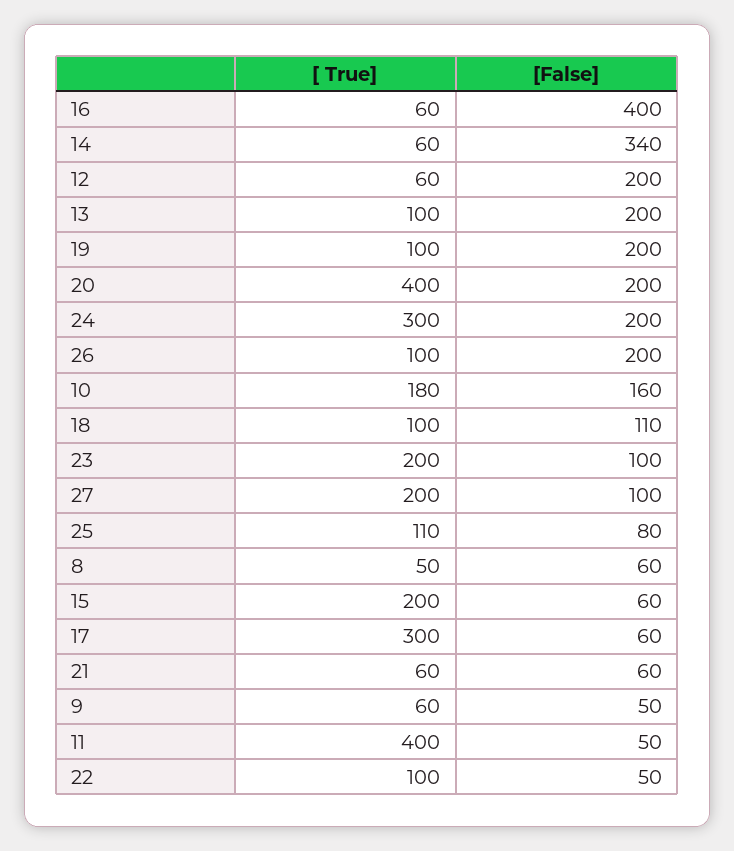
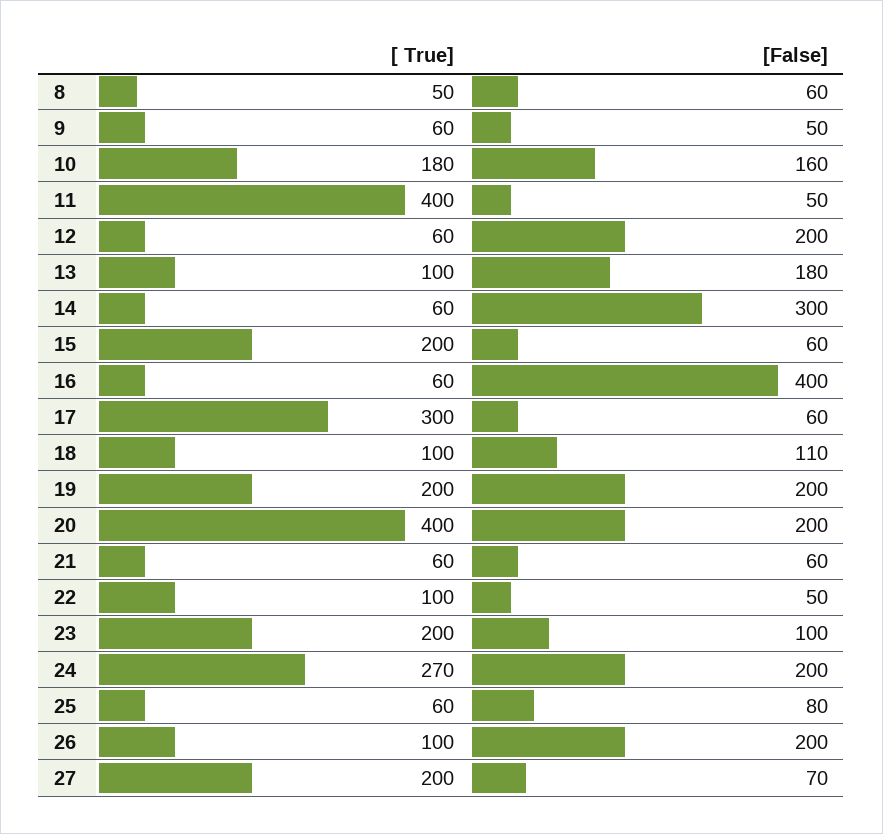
  {
    "[ True]": {
      "16": 60,
      "14": 60,
      "12": 60,
      "13": 100,
-     "19": 100,
+     "19": 200,
      "20": 400,
-     "24": 300,
+     "24": 270,
      "26": 100,
      "10": 180,
      "18": 100,
      "23": 200,
      "27": 200,
-     "25": 110,
+     "25": 60,
      "8": 50,
      "15": 200,
      "17": 300,
      "21": 60,
      "9": 60,
      "11": 400,
      "22": 100
    },
    "[False]": {
      "16": 400,
-     "14": 340,
+     "14": 300,
      "12": 200,
-     "13": 200,
+     "13": 180,
      "19": 200,
      "20": 200,
      "24": 200,
      "26": 200,
      "10": 160,
      "18": 110,
      "23": 100,
-     "27": 100,
+     "27": 70,
      "25": 80,
      "8": 60,
      "15": 60,
      "17": 60,
      "21": 60,
      "9": 50,
      "11": 50,
      "22": 50
    }
  }

